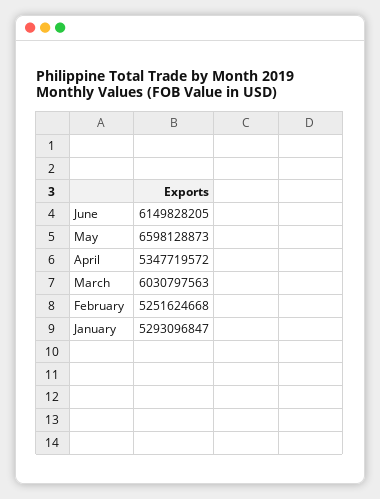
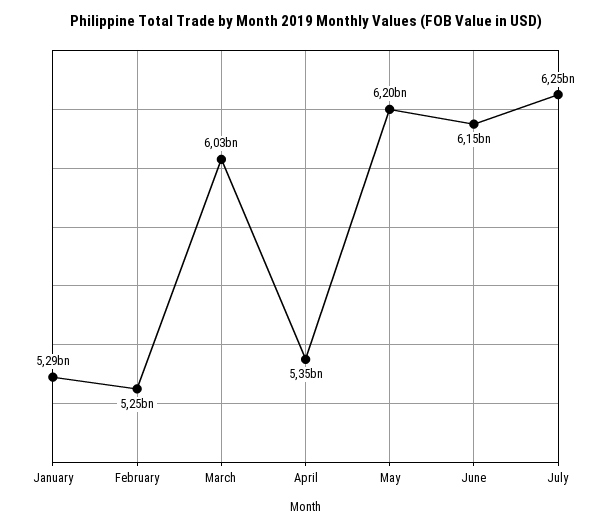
  {
    "June": 6149828205,
-   "May": 6598128873,
+   "May": 6200000000,
    "April": 5347719572,
    "March": 6030797563,
    "February": 5251624668,
-   "January": 5293096847
+   "January": 5293096847,
+   "July": 6250000000
  }

